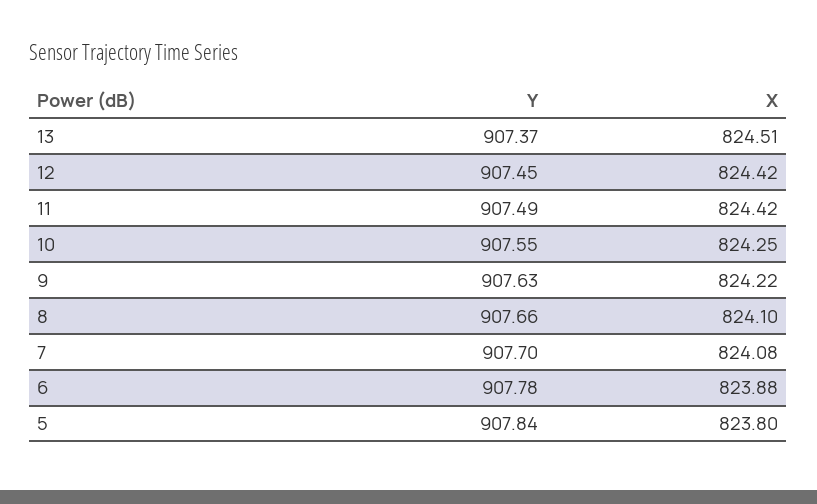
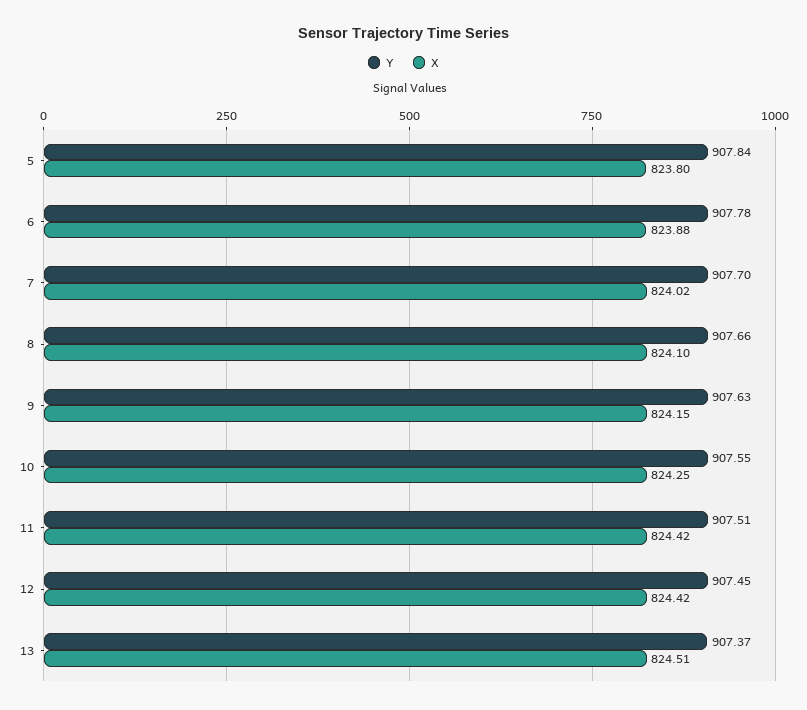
  {
    "Y": {
      "13": 907.37,
      "12": 907.45,
-     "11": 907.49,
+     "11": 907.51,
      "10": 907.55,
      "9": 907.63,
      "8": 907.66,
      "7": 907.7,
      "6": 907.78,
      "5": 907.84
    },
    "X": {
      "13": 824.51,
      "12": 824.42,
      "11": 824.42,
      "10": 824.25,
-     "9": 824.22,
+     "9": 824.15,
      "8": 824.1,
-     "7": 824.08,
+     "7": 824.02,
      "6": 823.88,
      "5": 823.8
    }
  }

